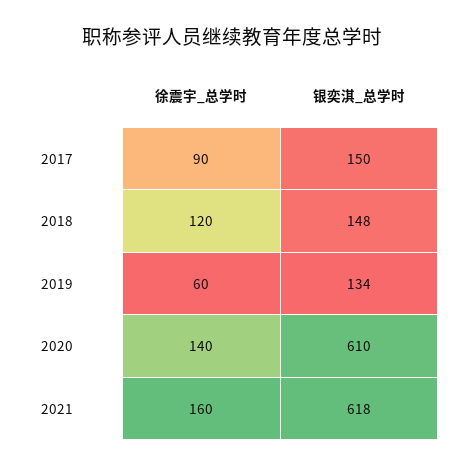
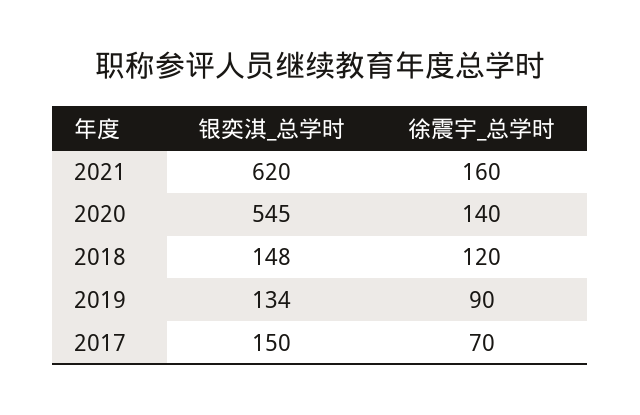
  {
    "徐震宇_总学时": {
-     "2017": 90,
+     "2017": 70,
      "2018": 120,
-     "2019": 60,
+     "2019": 90,
      "2020": 140,
      "2021": 160
    },
    "银奕淇_总学时": {
      "2017": 150,
      "2018": 148,
      "2019": 134,
-     "2020": 610,
+     "2020": 545,
-     "2021": 618
+     "2021": 620
    }
  }

